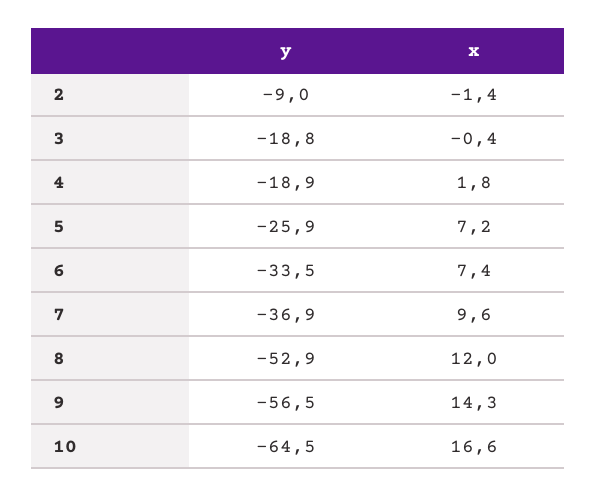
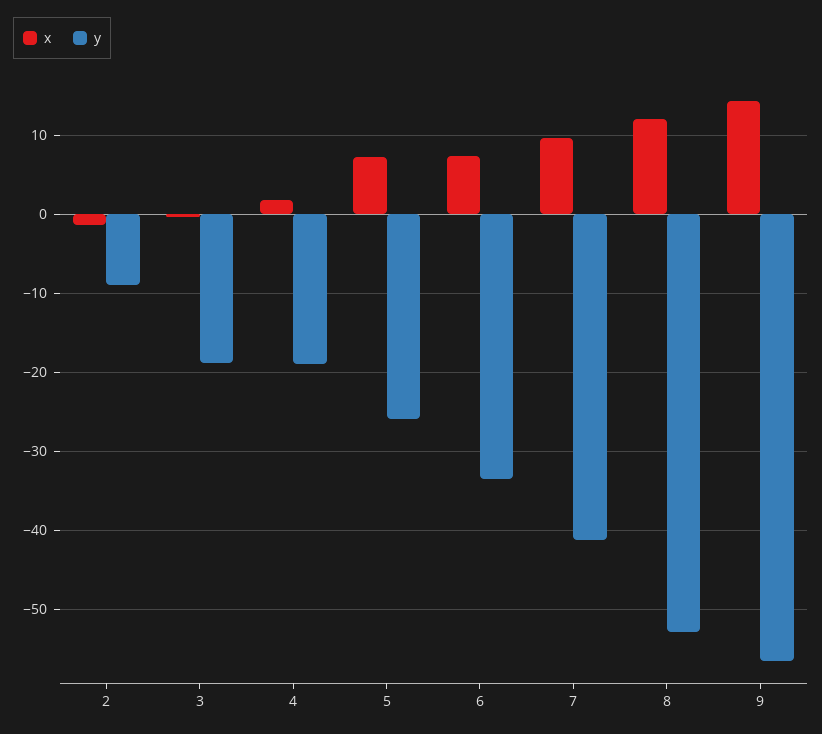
  {
    "y": {
      "2": -9,
      "3": -18.8,
      "4": -18.9,
      "5": -25.9,
      "6": -33.5,
-     "7": -36.9,
+     "7": -41,
      "8": -52.9,
-     "9": -56.5,
+     "9": -56.5
-     "10": -64.5
    },
    "x": {
      "2": -1.4,
      "3": -0.4,
      "4": 1.8,
      "5": 7.2,
      "6": 7.4,
      "7": 9.6,
      "8": 12,
-     "9": 14.3,
+     "9": 14.3
-     "10": 16.6
    }
  }

